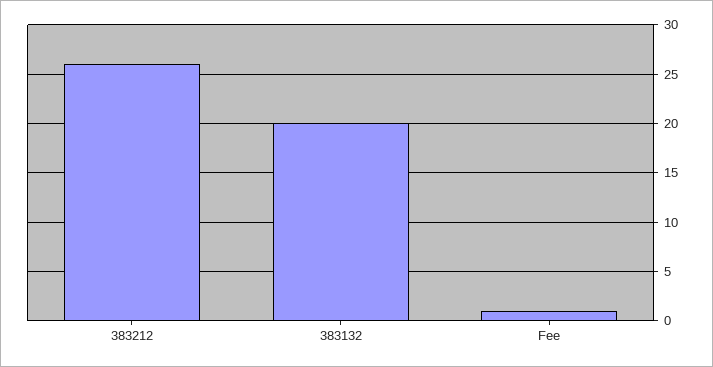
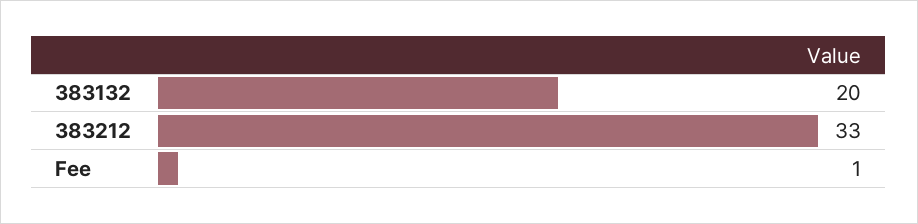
  {
-   "383212": 26,
+   "383212": 33,
    "383132": 20,
    "Fee": 1
  }

